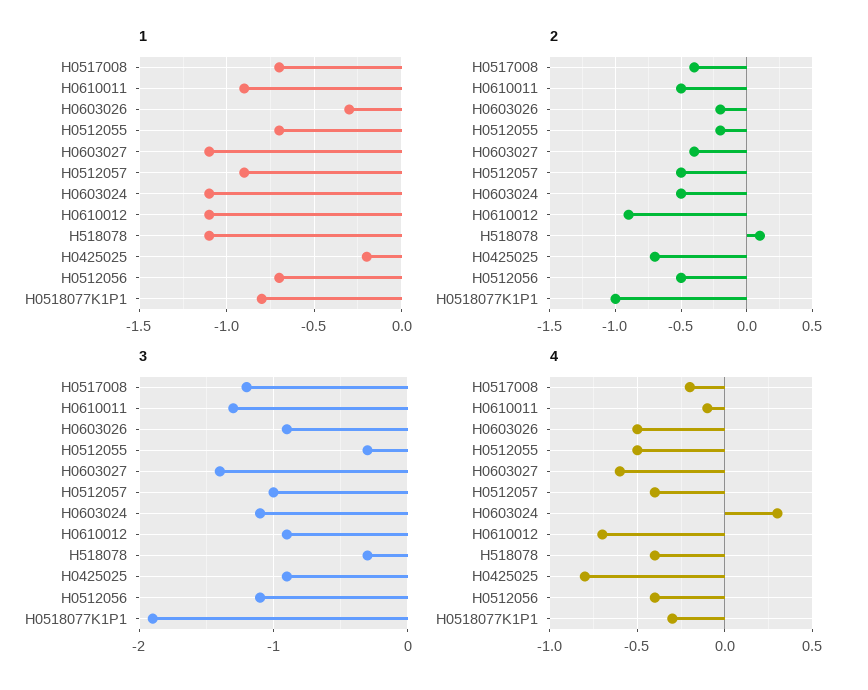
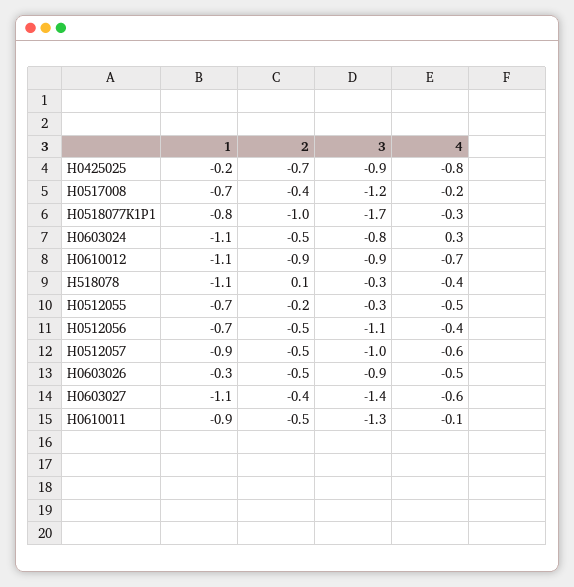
  {
    "1": {
      "H0517008": -0.7,
      "H0610011": -0.9,
      "H0603026": -0.3,
      "H0512055": -0.7,
      "H0603027": -1.1,
      "H0512057": -0.9,
      "H0603024": -1.1,
      "H0610012": -1.1,
      "H518078": -1.1,
      "H0425025": -0.2,
      "H0512056": -0.7,
      "H0518077K1P1": -0.8
    },
    "2": {
      "H0517008": -0.4,
      "H0610011": -0.5,
-     "H0603026": -0.2,
+     "H0603026": -0.5,
      "H0512055": -0.2,
      "H0603027": -0.4,
      "H0512057": -0.5,
      "H0603024": -0.5,
      "H0610012": -0.9,
      "H518078": 0.1,
      "H0425025": -0.7,
      "H0512056": -0.5,
      "H0518077K1P1": -1
    },
    "3": {
      "H0517008": -1.2,
      "H0610011": -1.3,
      "H0603026": -0.9,
      "H0512055": -0.3,
      "H0603027": -1.4,
      "H0512057": -1,
-     "H0603024": -1.1,
+     "H0603024": -0.8,
      "H0610012": -0.9,
      "H518078": -0.3,
      "H0425025": -0.9,
      "H0512056": -1.1,
-     "H0518077K1P1": -1.9
+     "H0518077K1P1": -1.7
    },
    "4": {
      "H0517008": -0.2,
      "H0610011": -0.1,
      "H0603026": -0.5,
      "H0512055": -0.5,
      "H0603027": -0.6,
-     "H0512057": -0.4,
+     "H0512057": -0.6,
      "H0603024": 0.3,
      "H0610012": -0.7,
      "H518078": -0.4,
      "H0425025": -0.8,
      "H0512056": -0.4,
      "H0518077K1P1": -0.3
    }
  }

